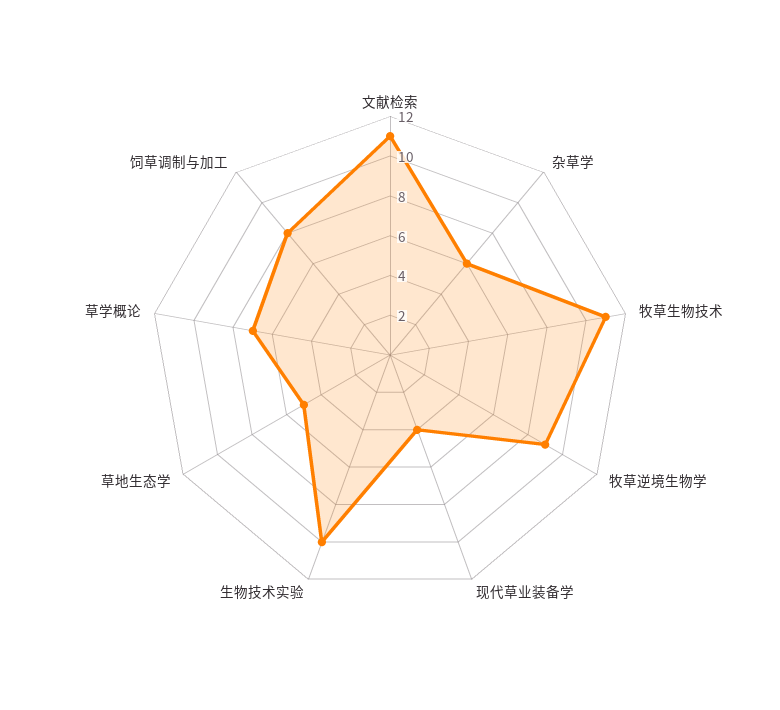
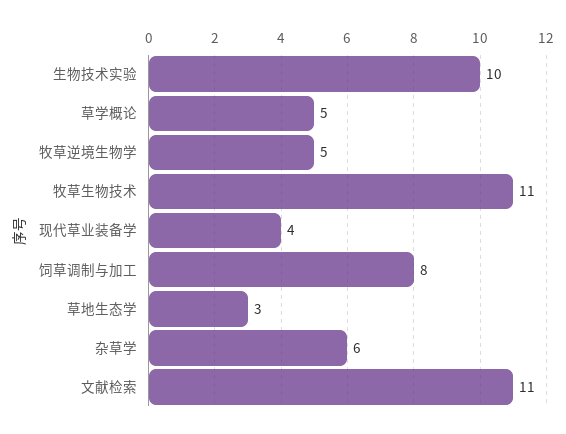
  {
    "文献检索": 11,
    "杂草学": 6,
    "牧草生物技术": 11,
-   "牧草逆境生物学": 9,
+   "牧草逆境生物学": 5,
    "现代草业装备学": 4,
    "生物技术实验": 10,
-   "草地生态学": 5,
+   "草地生态学": 3,
-   "草学概论": 7,
+   "草学概论": 5,
    "饲草调制与加工": 8
  }

